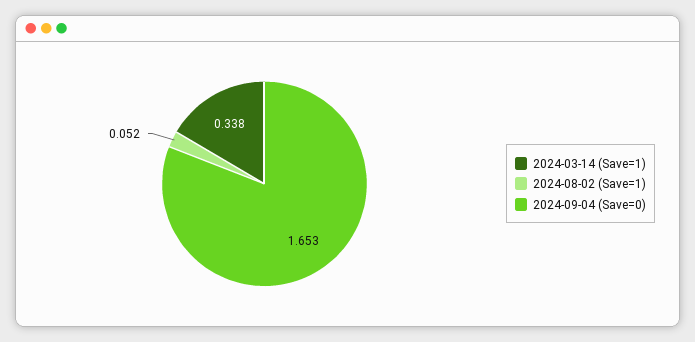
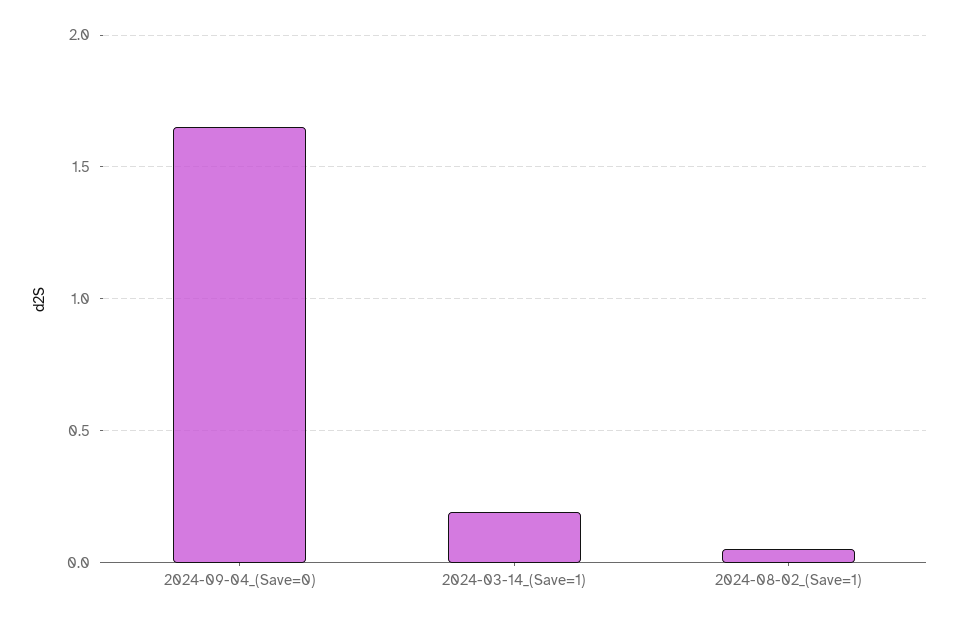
  {
-   "2024-03-14 (Save=1)": 0.338,
+   "2024-03-14 (Save=1)": 0.2,
    "2024-08-02 (Save=1)": 0.052,
    "2024-09-04 (Save=0)": 1.653
  }

